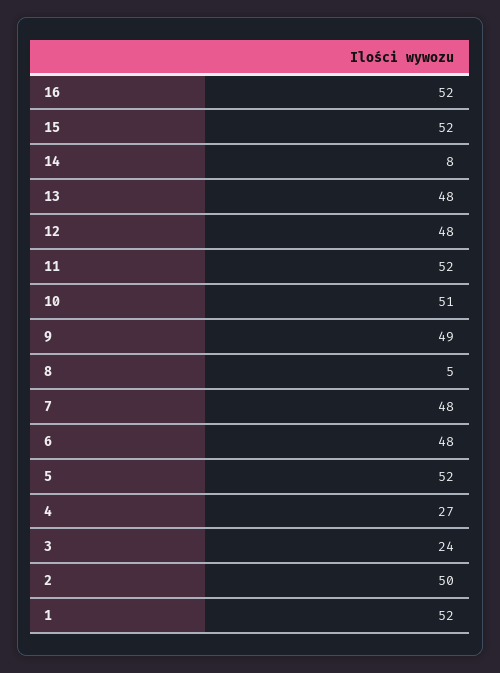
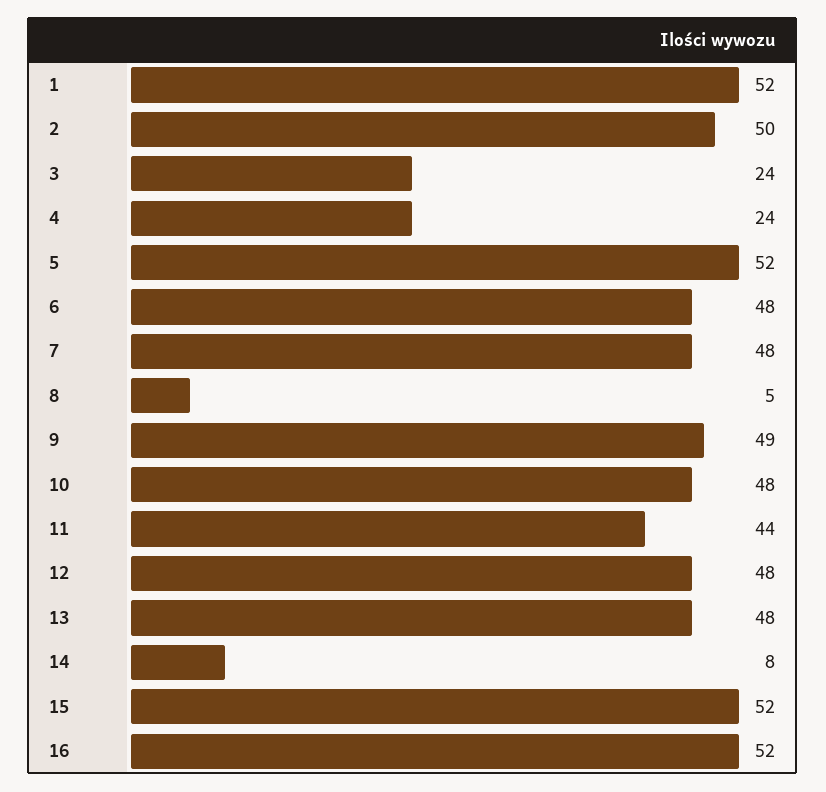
  {
    "16": 52,
    "15": 52,
    "14": 8,
    "13": 48,
    "12": 48,
-   "11": 52,
+   "11": 44,
-   "10": 51,
+   "10": 48,
    "9": 49,
    "8": 5,
    "7": 48,
    "6": 48,
    "5": 52,
-   "4": 27,
+   "4": 24,
    "3": 24,
    "2": 50,
    "1": 52
  }

